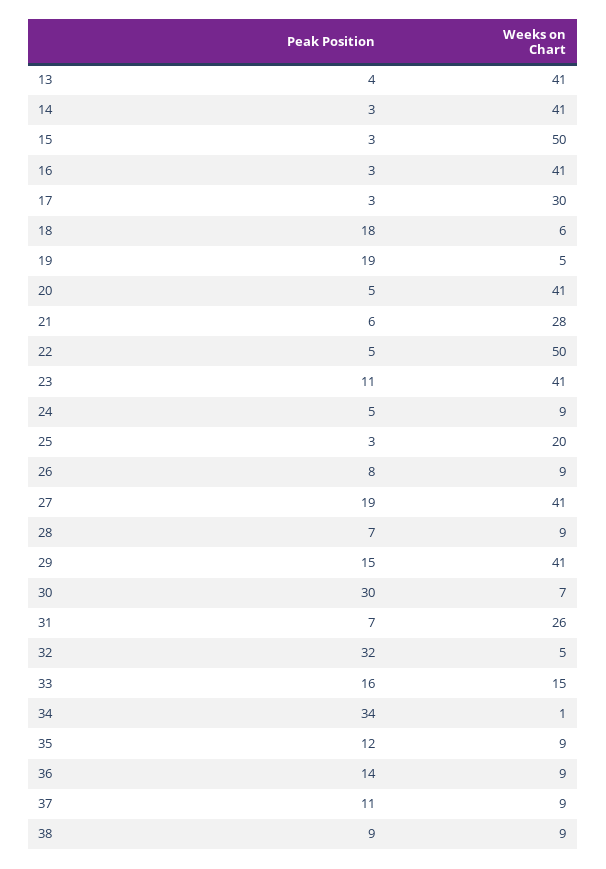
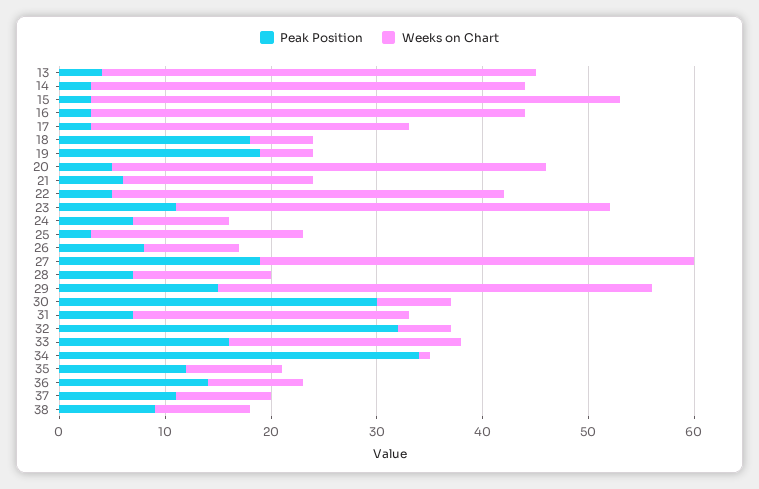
  {
    "Peak Position": {
      "13": 4,
      "14": 3,
      "15": 3,
      "16": 3,
      "17": 3,
      "18": 18,
      "19": 19,
      "20": 5,
      "21": 6,
      "22": 5,
      "23": 11,
-     "24": 5,
+     "24": 7,
      "25": 3,
      "26": 8,
      "27": 19,
      "28": 7,
      "29": 15,
      "30": 30,
      "31": 7,
      "32": 32,
      "33": 16,
      "34": 34,
      "35": 12,
      "36": 14,
      "37": 11,
      "38": 9
    },
    "Weeks on Chart": {
      "13": 41,
      "14": 41,
      "15": 50,
      "16": 41,
      "17": 30,
      "18": 6,
      "19": 5,
      "20": 41,
-     "21": 28,
+     "21": 18,
-     "22": 50,
+     "22": 37,
      "23": 41,
      "24": 9,
      "25": 20,
      "26": 9,
      "27": 41,
-     "28": 9,
+     "28": 13,
      "29": 41,
      "30": 7,
      "31": 26,
      "32": 5,
-     "33": 15,
+     "33": 22,
      "34": 1,
      "35": 9,
      "36": 9,
      "37": 9,
      "38": 9
    }
  }

